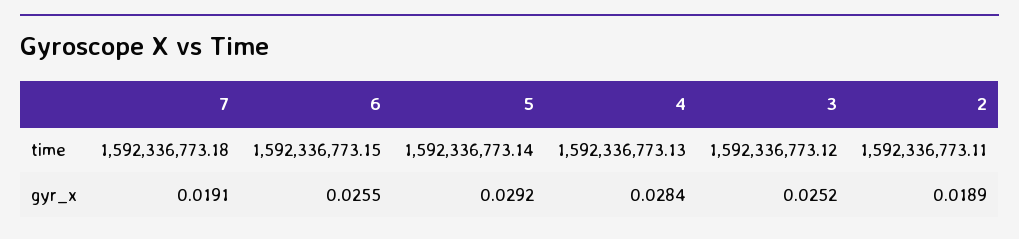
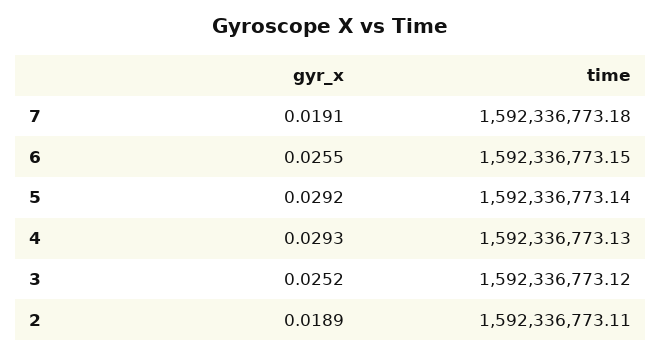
  {
    "7": {
      "time": 1592336773.18,
      "gyr_x": 0.0191
    },
    "6": {
      "time": 1592336773.15,
      "gyr_x": 0.0255
    },
    "5": {
      "time": 1592336773.14,
      "gyr_x": 0.0292
    },
    "4": {
      "time": 1592336773.13,
-     "gyr_x": 0.0284
+     "gyr_x": 0.0293
    },
    "3": {
      "time": 1592336773.12,
      "gyr_x": 0.0252
    },
    "2": {
      "time": 1592336773.11,
      "gyr_x": 0.0189
    }
  }

